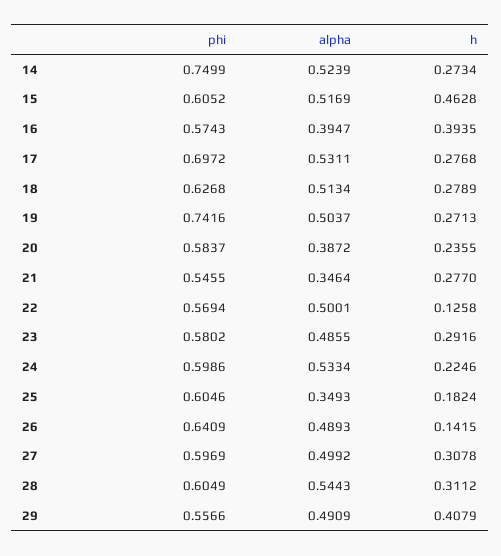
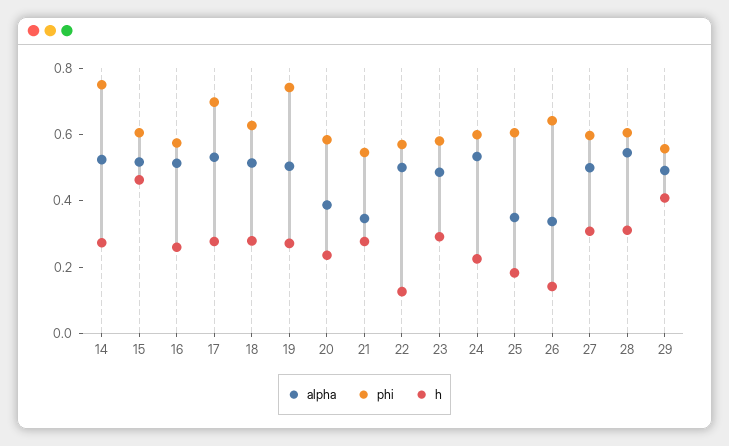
  {
    "phi": {
      "14": 0.7499,
      "15": 0.6052,
      "16": 0.5743,
      "17": 0.6972,
      "18": 0.6268,
      "19": 0.7416,
      "20": 0.5837,
      "21": 0.5455,
      "22": 0.5694,
      "23": 0.5802,
      "24": 0.5986,
      "25": 0.6046,
      "26": 0.6409,
      "27": 0.5969,
      "28": 0.6049,
      "29": 0.5566
    },
    "alpha": {
      "14": 0.5239,
      "15": 0.5169,
-     "16": 0.3947,
+     "16": 0.5,
      "17": 0.5311,
      "18": 0.5134,
      "19": 0.5037,
      "20": 0.3872,
      "21": 0.3464,
      "22": 0.5001,
      "23": 0.4855,
      "24": 0.5334,
      "25": 0.3493,
-     "26": 0.4893,
+     "26": 0.35,
      "27": 0.4992,
      "28": 0.5443,
      "29": 0.4909
    },
    "h": {
      "14": 0.2734,
      "15": 0.4628,
-     "16": 0.3935,
+     "16": 0.25,
      "17": 0.2768,
      "18": 0.2789,
      "19": 0.2713,
      "20": 0.2355,
      "21": 0.277,
      "22": 0.1258,
      "23": 0.2916,
      "24": 0.2246,
      "25": 0.1824,
      "26": 0.1415,
      "27": 0.3078,
      "28": 0.3112,
      "29": 0.4079
    }
  }

